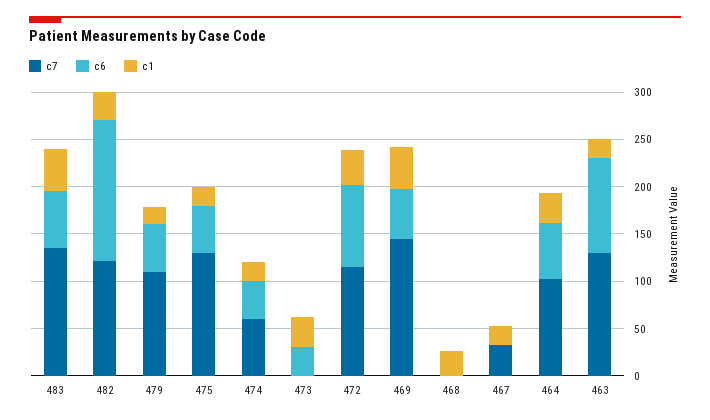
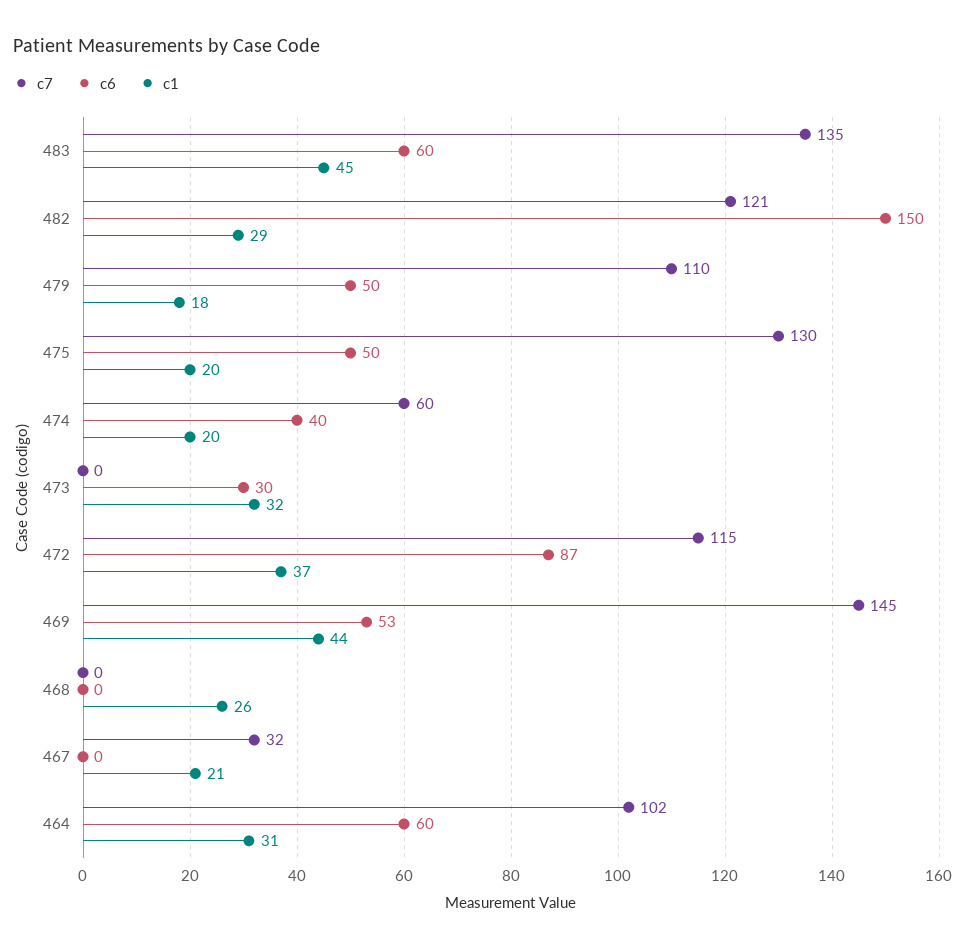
  {
    "c7": {
      "483": 135,
      "482": 121,
      "479": 110,
      "475": 130,
      "474": 60,
      "473": 0,
      "472": 115,
      "469": 145,
      "468": 0,
      "467": 32,
-     "464": 102,
+     "464": 102
-     "463": 130
    },
    "c6": {
      "483": 60,
      "482": 150,
      "479": 50,
      "475": 50,
      "474": 40,
      "473": 30,
      "472": 87,
      "469": 53,
      "468": 0,
      "467": 0,
-     "464": 60,
+     "464": 60
-     "463": 100
    },
    "c1": {
      "483": 45,
      "482": 29,
      "479": 18,
      "475": 20,
      "474": 20,
      "473": 32,
      "472": 37,
      "469": 44,
      "468": 26,
      "467": 21,
-     "464": 31,
+     "464": 31
-     "463": 20
    }
  }

